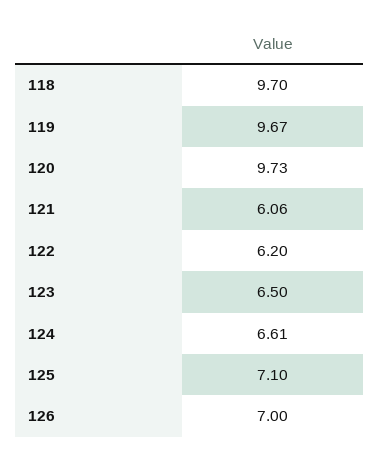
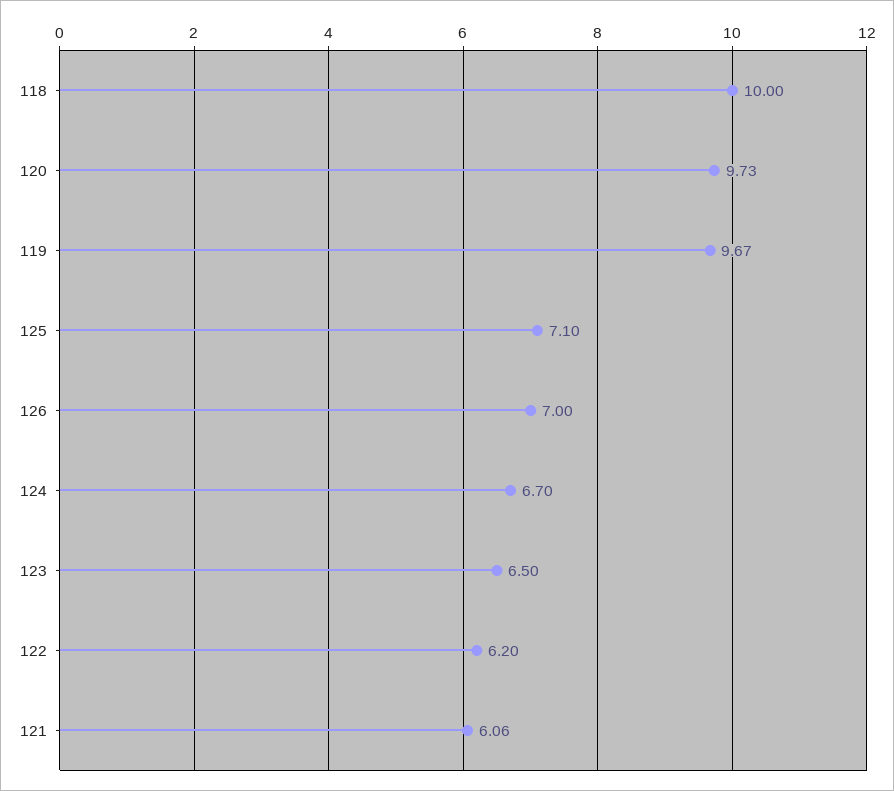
  {
-   "118": 9.7,
+   "118": 10,
    "119": 9.67,
    "120": 9.73,
    "121": 6.06,
    "122": 6.2,
    "123": 6.5,
-   "124": 6.61,
+   "124": 6.7,
    "125": 7.1,
    "126": 7
  }

